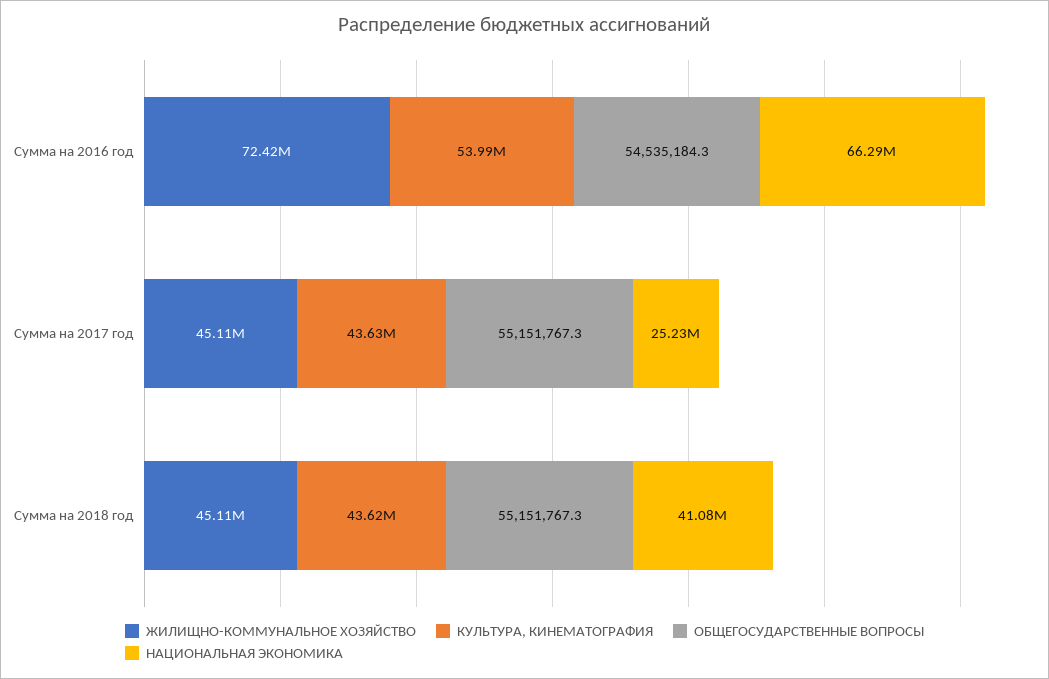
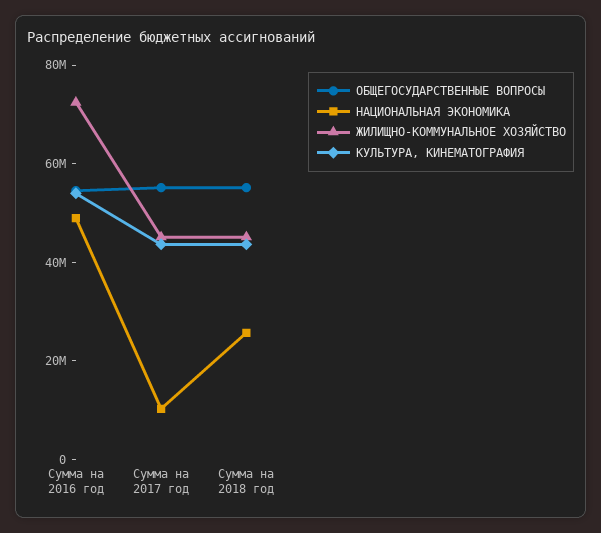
  {
    "ЖИЛИЩНО-КОММУНАЛЬНОЕ ХОЗЯЙСТВО": {
      "Сумма на 2016 год": 72420000,
      "Сумма на 2017 год": 45110000,
      "Сумма на 2018 год": 45110000
    },
    "КУЛЬТУРА, КИНЕМАТОГРАФИЯ": {
      "Сумма на 2016 год": 53990000,
      "Сумма на 2017 год": 43630000,
      "Сумма на 2018 год": 43620000
    },
    "ОБЩЕГОСУДАРСТВЕННЫЕ ВОПРОСЫ": {
      "Сумма на 2016 год": 54535184.3,
      "Сумма на 2017 год": 55151767.3,
      "Сумма на 2018 год": 55151767.3
    },
    "НАЦИОНАЛЬНАЯ ЭКОНОМИКА": {
-     "Сумма на 2016 год": 66290000,
+     "Сумма на 2016 год": 50000000,
-     "Сумма на 2017 год": 25230000,
+     "Сумма на 2017 год": 10000000,
-     "Сумма на 2018 год": 41080000
+     "Сумма на 2018 год": 25000000
    }
  }

